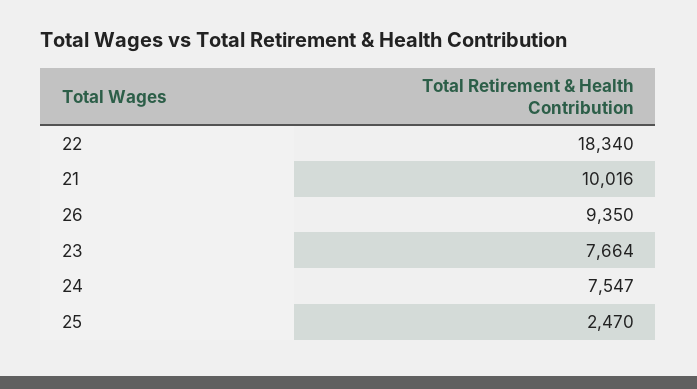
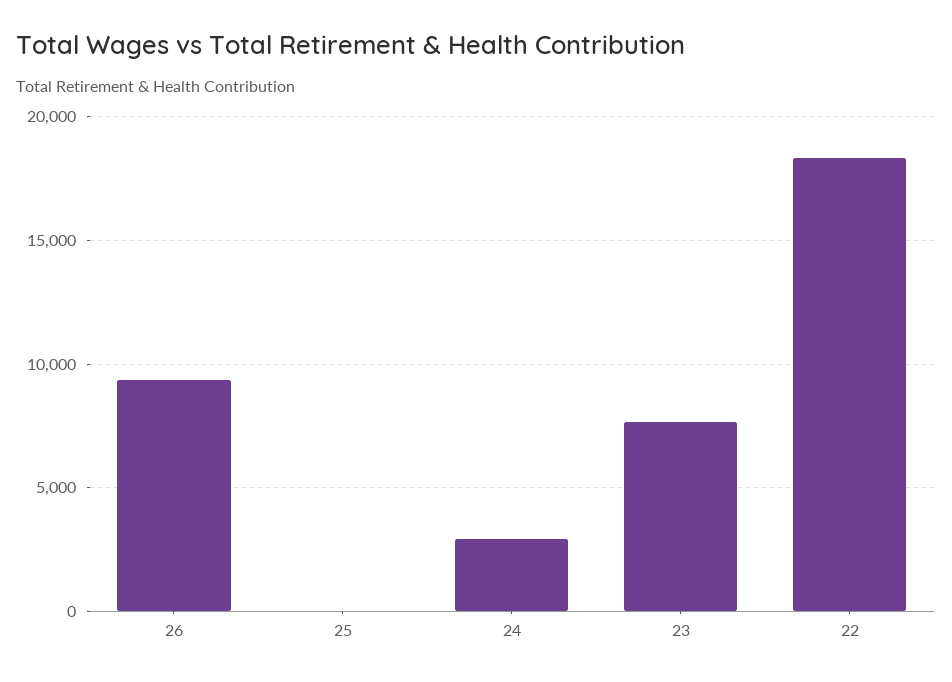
  {
    "22": 18340,
-   "21": 10016,
    "26": 9350,
    "23": 7664,
-   "24": 7547,
+   "24": 3000,
-   "25": 2470
+   "25": 0
  }

